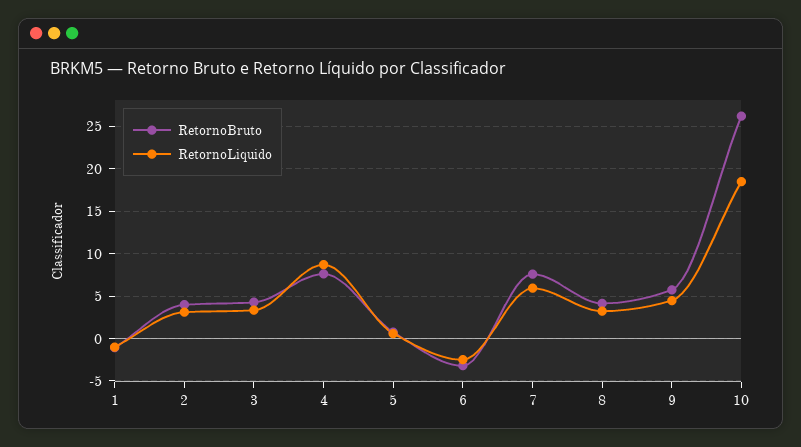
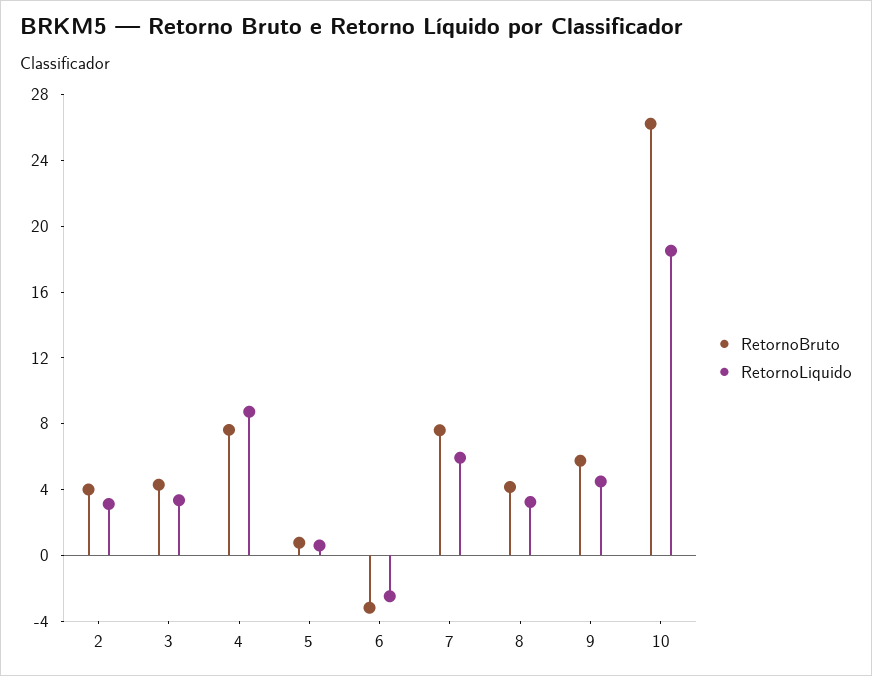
  {
    "RetornoBruto": {
-     "1": -1,
      "2": 4,
      "3": 4,
      "4": 8,
      "5": 1,
      "6": -3,
      "7": 8,
      "8": 4,
      "9": 6,
      "10": 26
    },
    "RetornoLiquido": {
-     "1": -1,
      "2": 3,
      "3": 3,
      "4": 9,
      "5": 1,
      "6": -2,
      "7": 6,
      "8": 3,
      "9": 4,
      "10": 19
    }
  }

